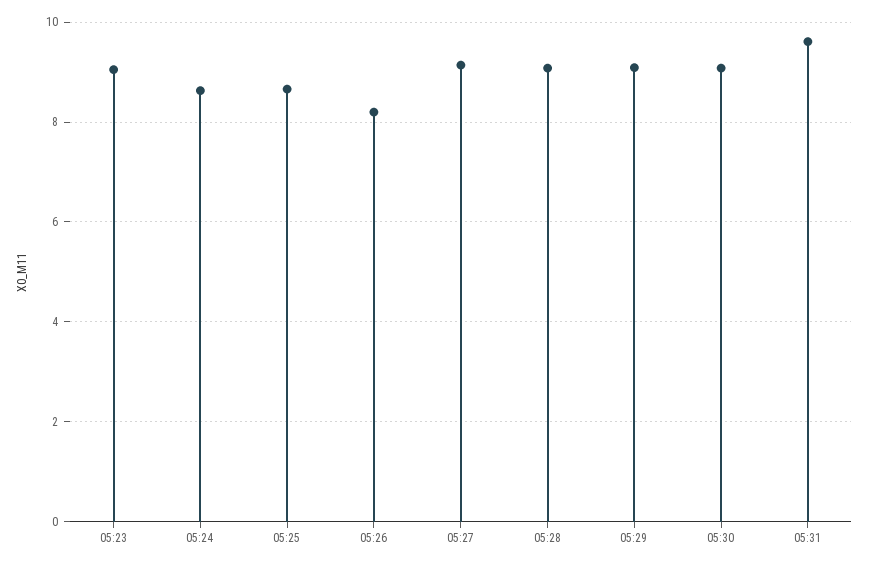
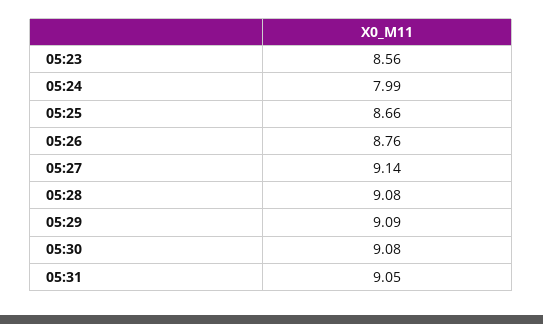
  {
-   "05:23": 9,
+   "05:23": 8.56,
-   "05:24": 8.6,
+   "05:24": 7.99,
    "05:25": 8.66,
-   "05:26": 8.2,
+   "05:26": 8.76,
    "05:27": 9.14,
    "05:28": 9.08,
    "05:29": 9.09,
    "05:30": 9.08,
-   "05:31": 9.6
+   "05:31": 9.05
  }

